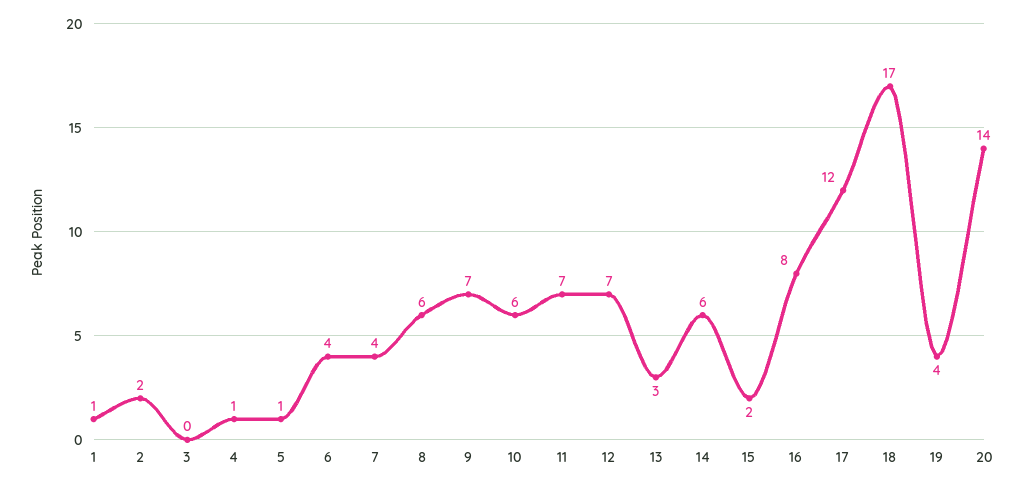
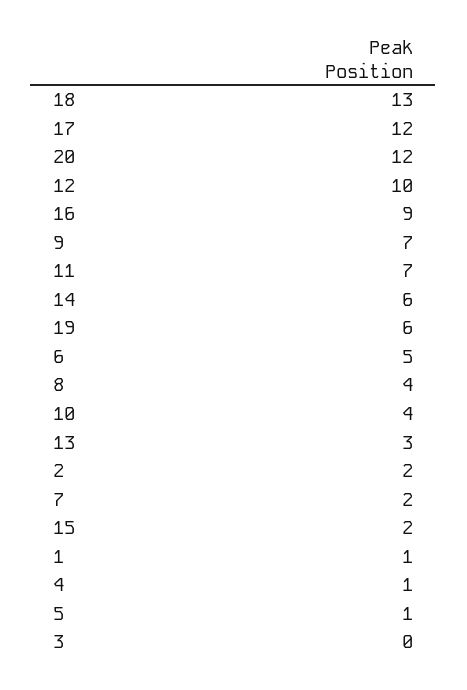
  {
    "1": 1,
    "2": 2,
    "3": 0,
    "4": 1,
    "5": 1,
-   "6": 4,
+   "6": 5,
-   "7": 4,
+   "7": 2,
-   "8": 6,
+   "8": 4,
    "9": 7,
-   "10": 6,
+   "10": 4,
    "11": 7,
-   "12": 7,
+   "12": 10,
    "13": 3,
    "14": 6,
    "15": 2,
-   "16": 8,
+   "16": 9,
    "17": 12,
-   "18": 17,
+   "18": 13,
-   "19": 4,
+   "19": 6,
-   "20": 14
+   "20": 12
  }

